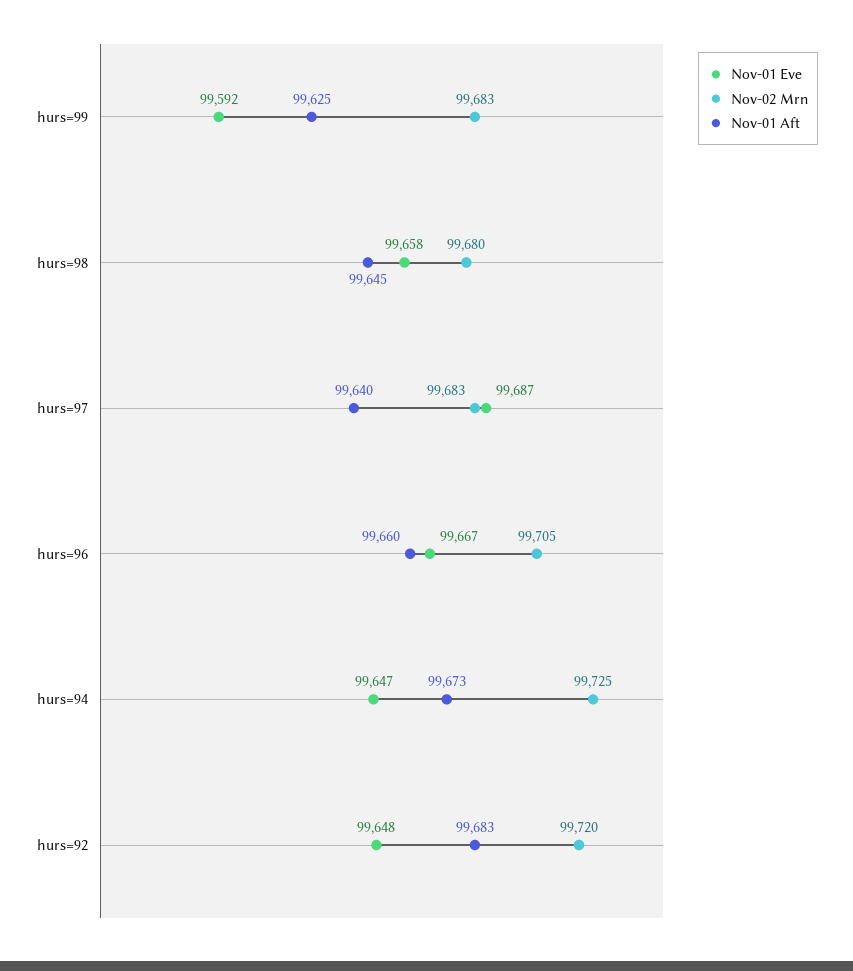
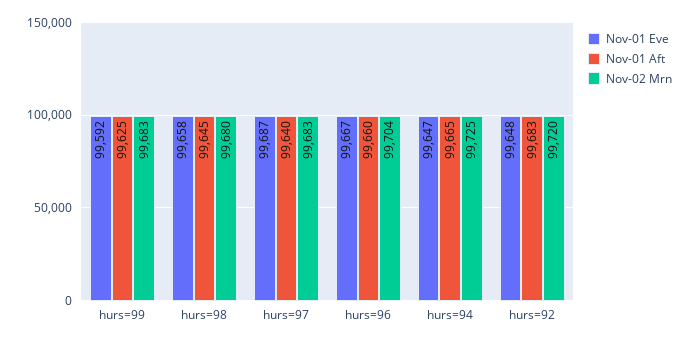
  {
    "Nov-01 Eve": {
      "hurs=99": 99592,
      "hurs=98": 99658,
      "hurs=97": 99687,
      "hurs=96": 99667,
      "hurs=94": 99647,
      "hurs=92": 99648
    },
    "Nov-02 Mrn": {
      "hurs=99": 99683,
      "hurs=98": 99680,
      "hurs=97": 99683,
-     "hurs=96": 99705,
+     "hurs=96": 99704,
      "hurs=94": 99725,
      "hurs=92": 99720
    },
    "Nov-01 Aft": {
      "hurs=99": 99625,
      "hurs=98": 99645,
      "hurs=97": 99640,
      "hurs=96": 99660,
-     "hurs=94": 99673,
+     "hurs=94": 99665,
      "hurs=92": 99683
    }
  }

